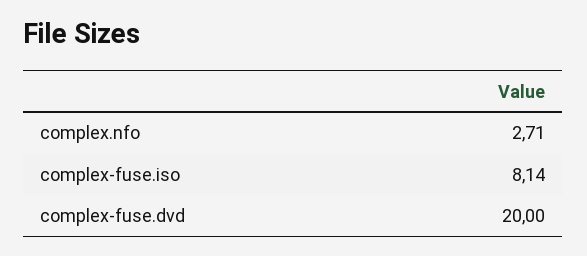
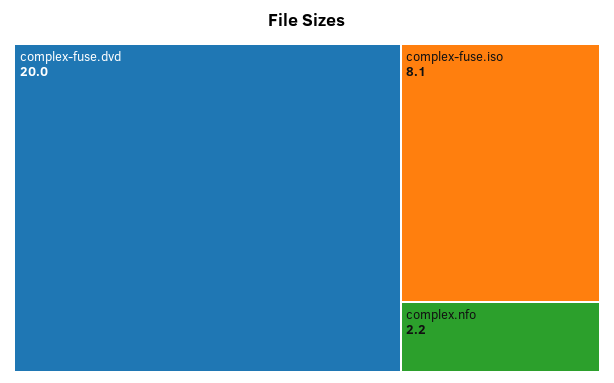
  {
-   "complex.nfo": 2.71,
+   "complex.nfo": 2.2,
    "complex-fuse.iso": 8.14,
    "complex-fuse.dvd": 20
  }

